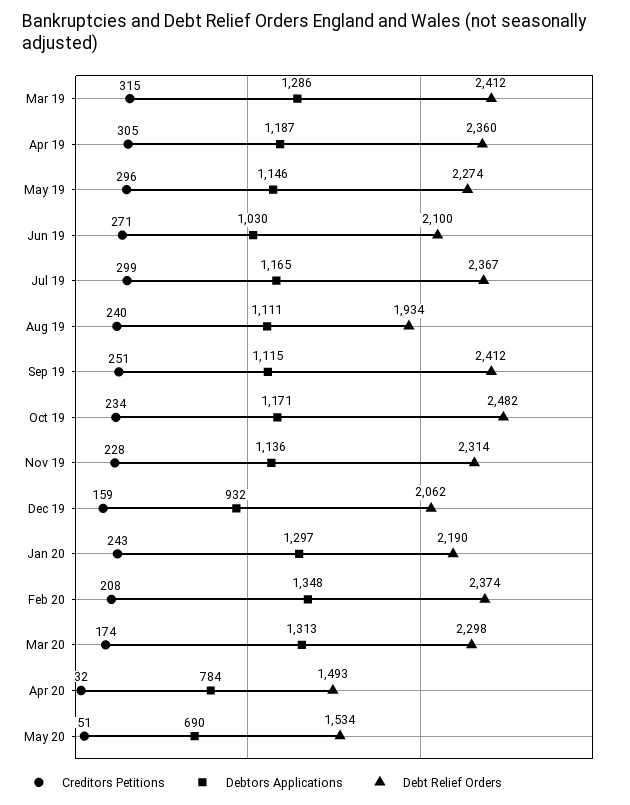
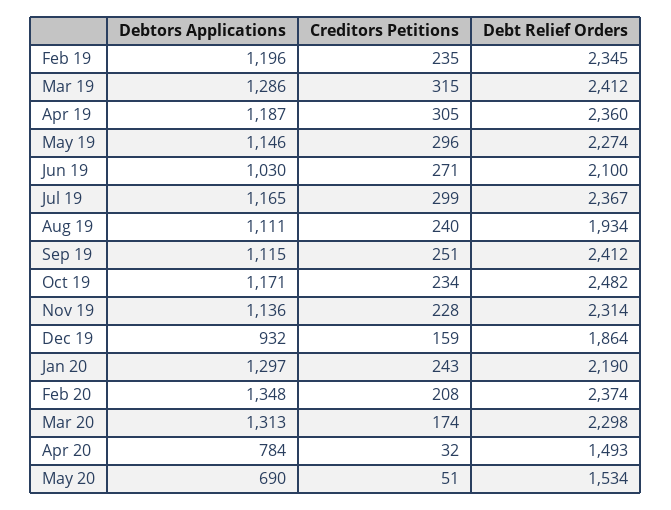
  {
    "Creditors Petitions": {
      "Mar 19": 315,
      "Apr 19": 305,
      "May 19": 296,
      "Jun 19": 271,
      "Jul 19": 299,
      "Aug 19": 240,
      "Sep 19": 251,
      "Oct 19": 234,
      "Nov 19": 228,
      "Dec 19": 159,
      "Jan 20": 243,
      "Feb 20": 208,
      "Mar 20": 174,
      "Apr 20": 32,
-     "May 20": 51
+     "May 20": 51,
+     "Feb 19": 235
    },
    "Debtors Applications": {
      "Mar 19": 1286,
      "Apr 19": 1187,
      "May 19": 1146,
      "Jun 19": 1030,
      "Jul 19": 1165,
      "Aug 19": 1111,
      "Sep 19": 1115,
      "Oct 19": 1171,
      "Nov 19": 1136,
      "Dec 19": 932,
      "Jan 20": 1297,
      "Feb 20": 1348,
      "Mar 20": 1313,
      "Apr 20": 784,
-     "May 20": 690
+     "May 20": 690,
+     "Feb 19": 1196
    },
    "Debt Relief Orders": {
      "Mar 19": 2412,
      "Apr 19": 2360,
      "May 19": 2274,
      "Jun 19": 2100,
      "Jul 19": 2367,
      "Aug 19": 1934,
      "Sep 19": 2412,
      "Oct 19": 2482,
      "Nov 19": 2314,
-     "Dec 19": 2062,
+     "Dec 19": 1864,
      "Jan 20": 2190,
      "Feb 20": 2374,
      "Mar 20": 2298,
      "Apr 20": 1493,
-     "May 20": 1534
+     "May 20": 1534,
+     "Feb 19": 2345
    }
  }

